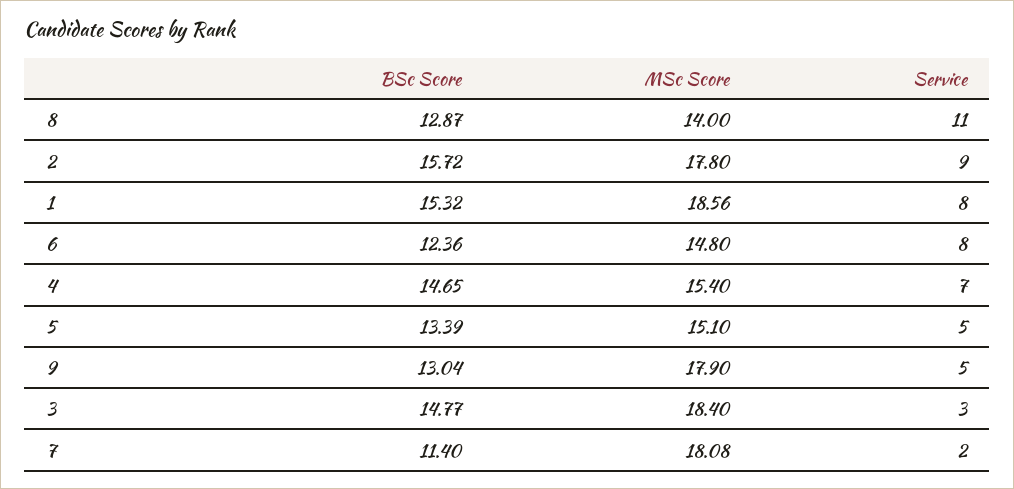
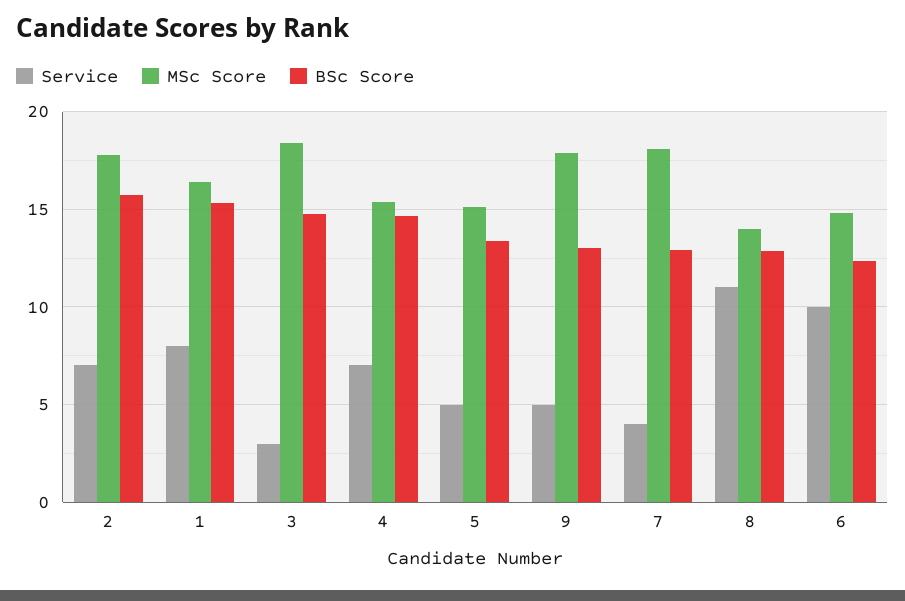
  {
    "BSc Score": {
      "8": 12.87,
      "2": 15.72,
      "1": 15.32,
      "6": 12.36,
      "4": 14.65,
      "5": 13.39,
      "9": 13.04,
      "3": 14.77,
-     "7": 11.4
+     "7": 13
    },
    "MSc Score": {
      "8": 14,
      "2": 17.8,
-     "1": 18.56,
+     "1": 16.5,
      "6": 14.8,
      "4": 15.4,
      "5": 15.1,
      "9": 17.9,
      "3": 18.4,
      "7": 18.08
    },
    "Service": {
      "8": 11,
-     "2": 9,
+     "2": 7,
      "1": 8,
-     "6": 8,
+     "6": 10,
      "4": 7,
      "5": 5,
      "9": 5,
      "3": 3,
-     "7": 2
+     "7": 4
    }
  }

